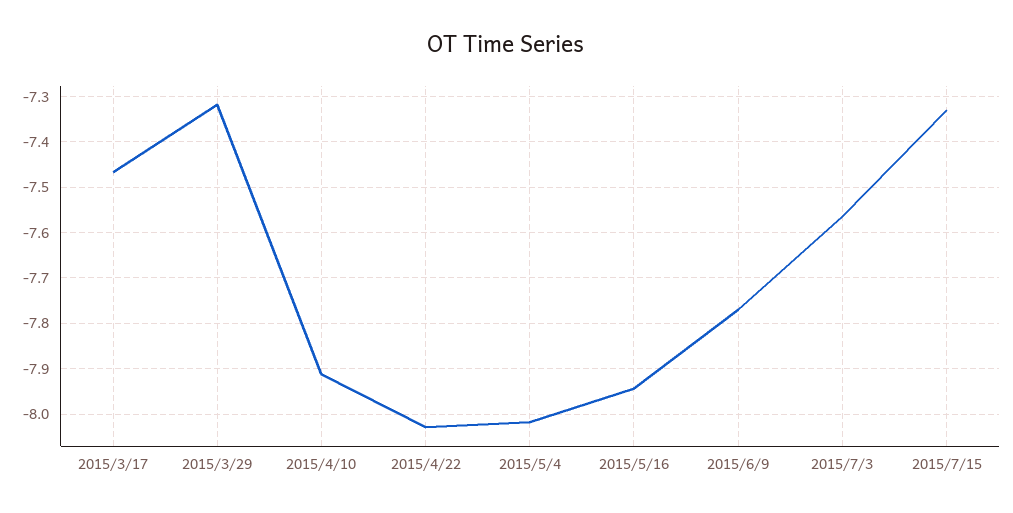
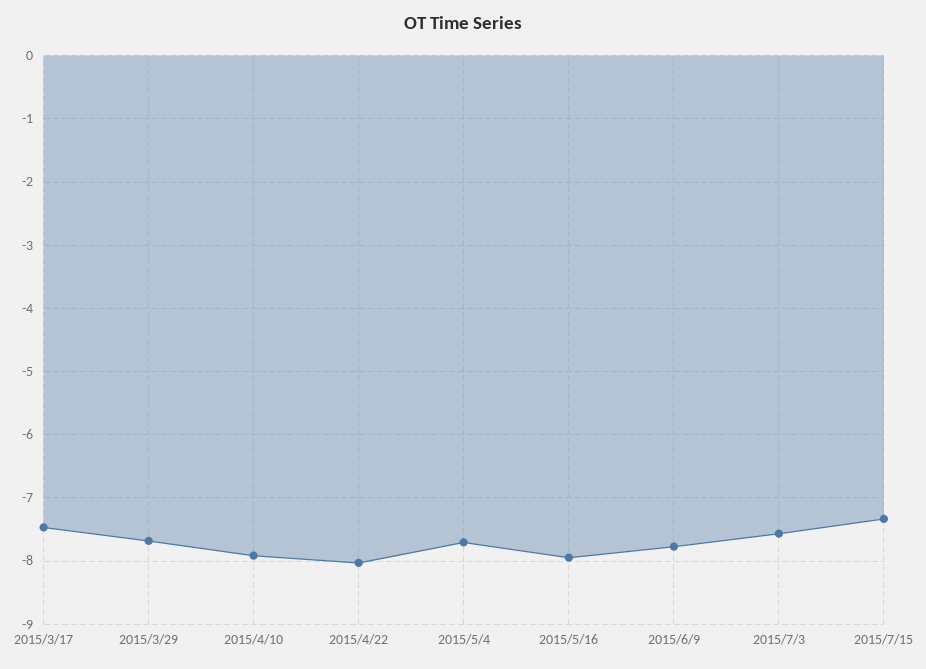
  {
    "2015/3/17": -7.46,
-   "2015/3/29": -7.32,
+   "2015/3/29": -7.7,
    "2015/4/10": -7.92,
    "2015/4/22": -8.02,
-   "2015/5/4": -8.02,
+   "2015/5/4": -7.7,
    "2015/5/16": -7.94,
    "2015/6/9": -7.78,
    "2015/7/3": -7.56,
    "2015/7/15": -7.34
  }

